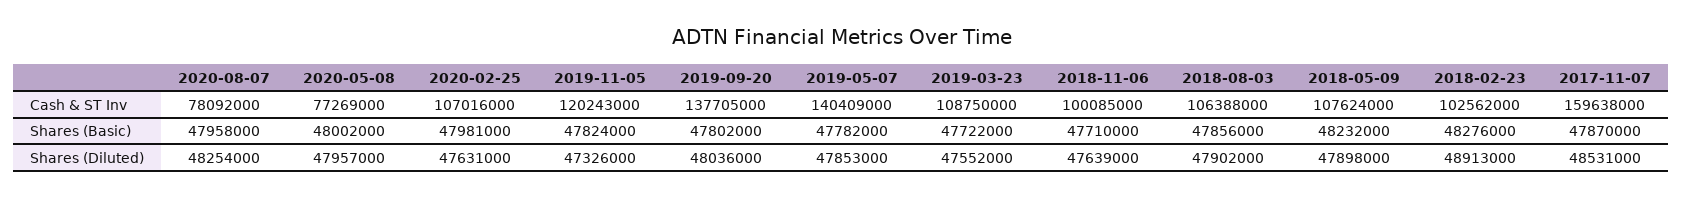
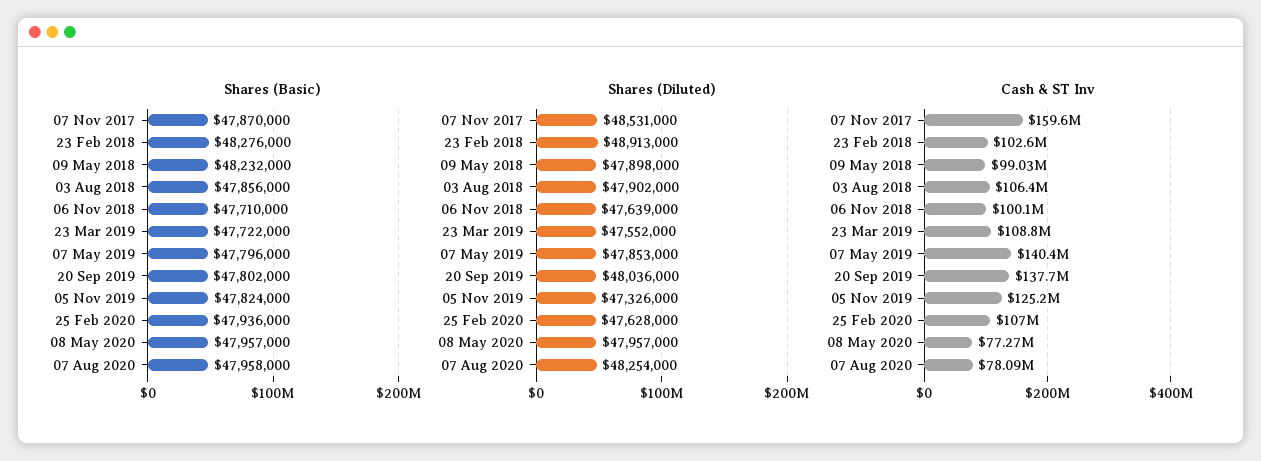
  {
    "Cash & ST Inv": {
      "2020-08-07": 78092000,
      "2020-05-08": 77269000,
      "2020-02-25": 107016000,
-     "2019-11-05": 120243000,
+     "2019-11-05": 125200000,
      "2019-09-20": 137705000,
      "2019-05-07": 140409000,
      "2019-03-23": 108750000,
      "2018-11-06": 100085000,
      "2018-08-03": 106388000,
-     "2018-05-09": 107624000,
+     "2018-05-09": 99030000,
      "2018-02-23": 102562000,
      "2017-11-07": 159638000
    },
    "Shares (Basic)": {
      "2020-08-07": 47958000,
-     "2020-05-08": 48002000,
+     "2020-05-08": 47957000,
-     "2020-02-25": 47981000,
+     "2020-02-25": 47936000,
      "2019-11-05": 47824000,
      "2019-09-20": 47802000,
-     "2019-05-07": 47782000,
+     "2019-05-07": 47796000,
      "2019-03-23": 47722000,
      "2018-11-06": 47710000,
      "2018-08-03": 47856000,
      "2018-05-09": 48232000,
      "2018-02-23": 48276000,
      "2017-11-07": 47870000
    },
    "Shares (Diluted)": {
      "2020-08-07": 48254000,
      "2020-05-08": 47957000,
-     "2020-02-25": 47631000,
+     "2020-02-25": 47628000,
      "2019-11-05": 47326000,
      "2019-09-20": 48036000,
      "2019-05-07": 47853000,
      "2019-03-23": 47552000,
      "2018-11-06": 47639000,
      "2018-08-03": 47902000,
      "2018-05-09": 47898000,
      "2018-02-23": 48913000,
      "2017-11-07": 48531000
    }
  }

